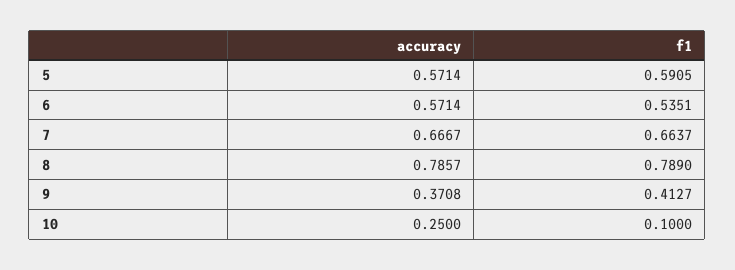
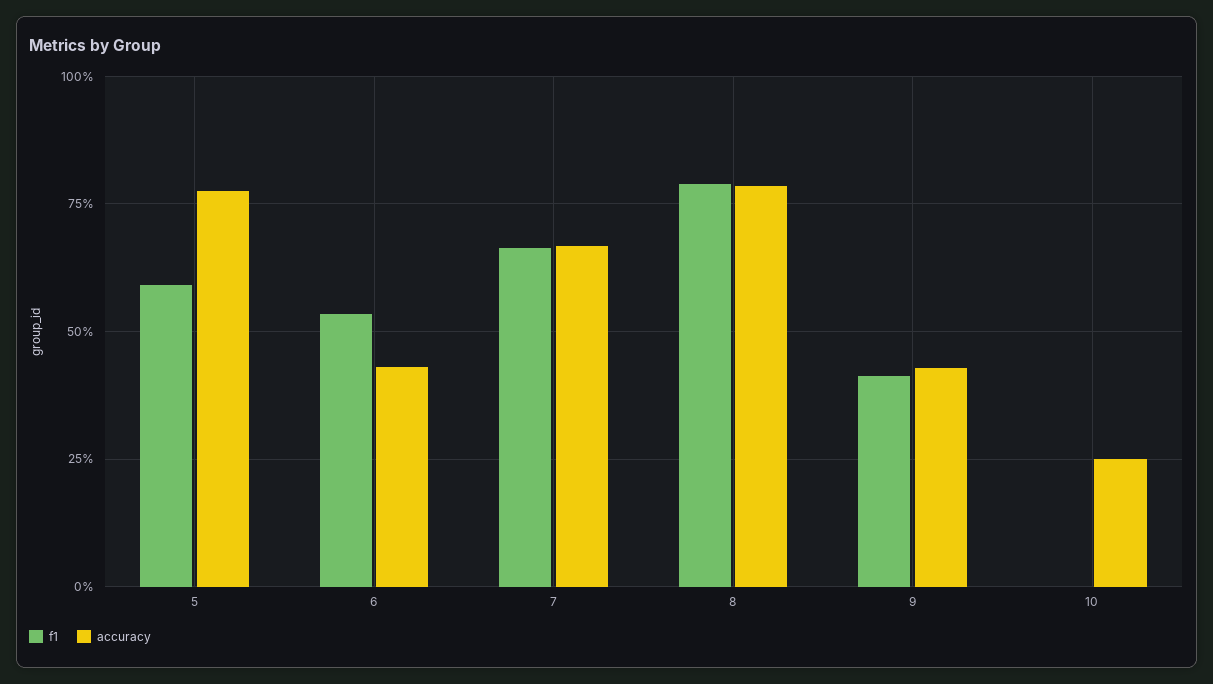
  {
    "accuracy": {
-     "5": 0.5714,
+     "5": 0.775,
-     "6": 0.5714,
+     "6": 0.425,
      "7": 0.6667,
      "8": 0.7857,
-     "9": 0.3708,
+     "9": 0.425,
      "10": 0.25
    },
    "f1": {
      "5": 0.5905,
      "6": 0.5351,
      "7": 0.6637,
      "8": 0.789,
      "9": 0.4127,
-     "10": 0.1
+     "10": 0
    }
  }

